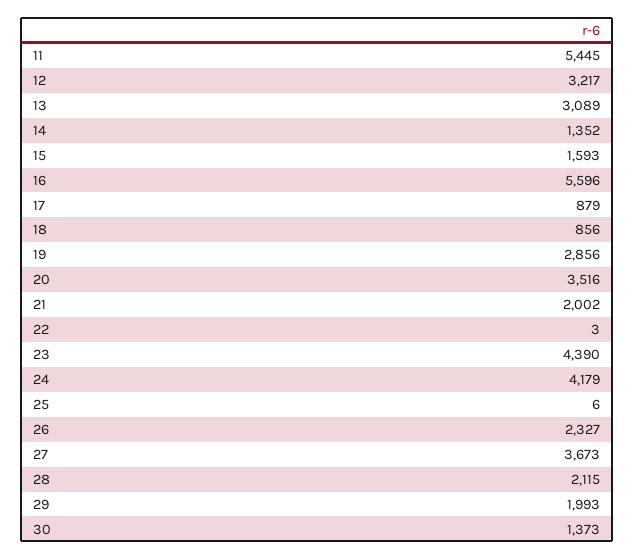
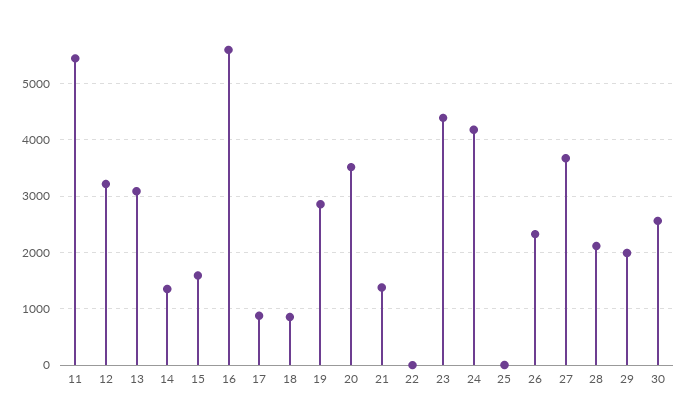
  {
    "11": 5445,
    "12": 3217,
    "13": 3089,
    "14": 1352,
    "15": 1593,
    "16": 5596,
    "17": 879,
    "18": 856,
    "19": 2856,
    "20": 3516,
-   "21": 2002,
+   "21": 1400,
    "22": 3,
    "23": 4390,
    "24": 4179,
    "25": 6,
    "26": 2327,
    "27": 3673,
    "28": 2115,
    "29": 1993,
-   "30": 1373
+   "30": 2600
  }

